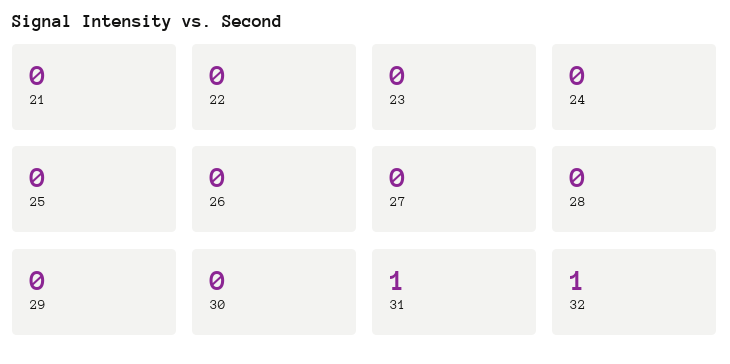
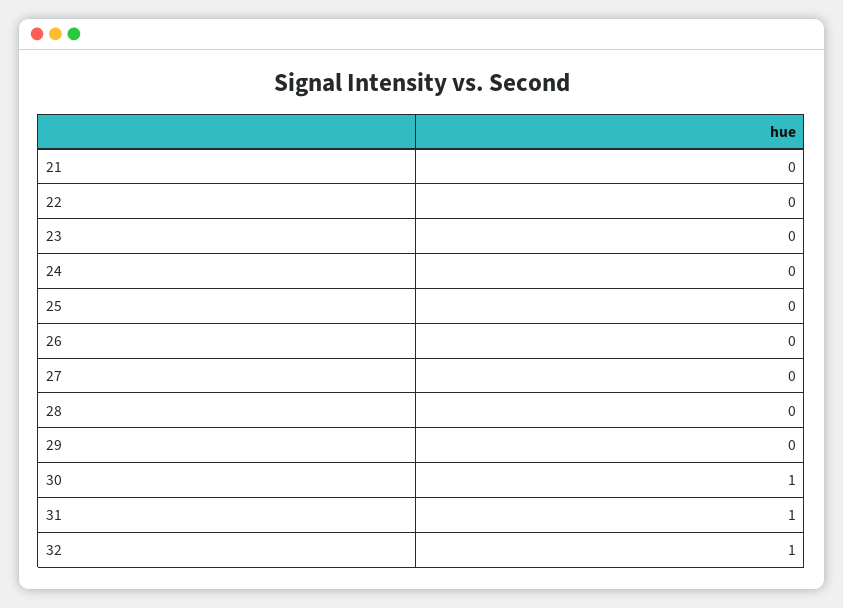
  {
    "21": 0,
    "22": 0,
    "23": 0,
    "24": 0,
    "25": 0,
    "26": 0,
    "27": 0,
    "28": 0,
    "29": 0,
-   "30": 0,
+   "30": 1,
    "31": 1,
    "32": 1
  }

